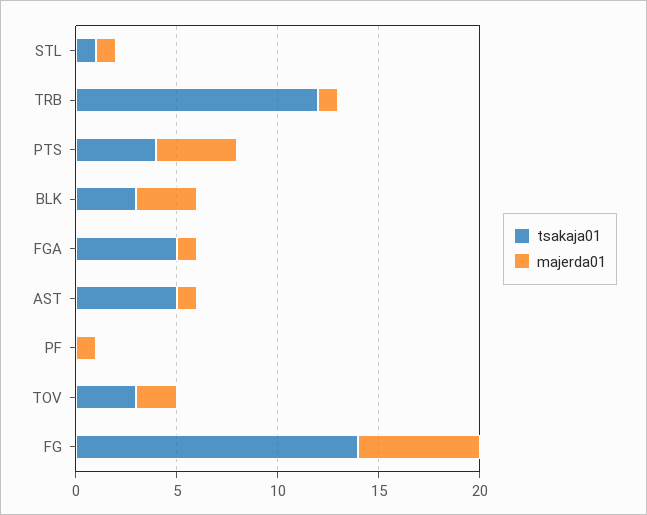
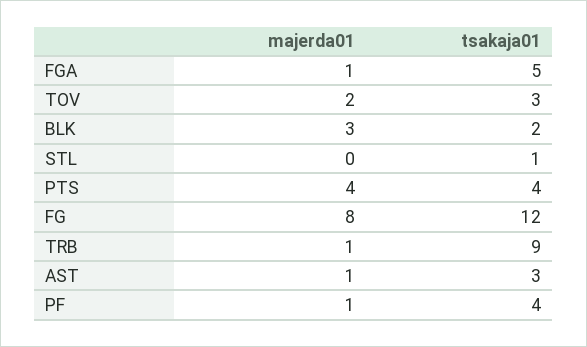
  {
    "tsakaja01": {
      "STL": 1,
-     "TRB": 12,
+     "TRB": 9,
      "PTS": 4,
-     "BLK": 3,
+     "BLK": 2,
      "FGA": 5,
-     "AST": 5,
+     "AST": 3,
-     "PF": 0,
+     "PF": 4,
      "TOV": 3,
-     "FG": 14
+     "FG": 12
    },
    "majerda01": {
-     "STL": 1,
+     "STL": 0,
      "TRB": 1,
      "PTS": 4,
      "BLK": 3,
      "FGA": 1,
      "AST": 1,
      "PF": 1,
      "TOV": 2,
-     "FG": 6
+     "FG": 8
    }
  }

